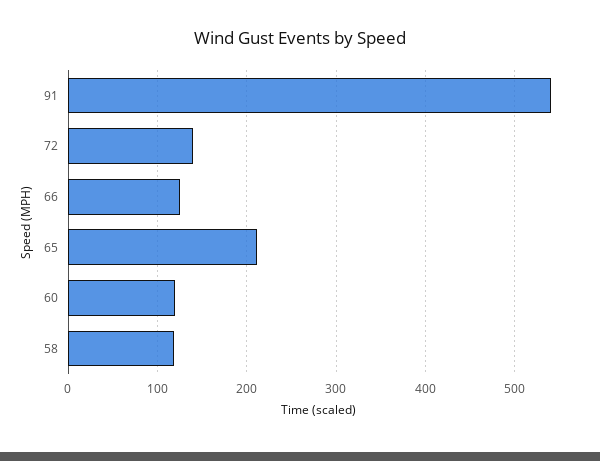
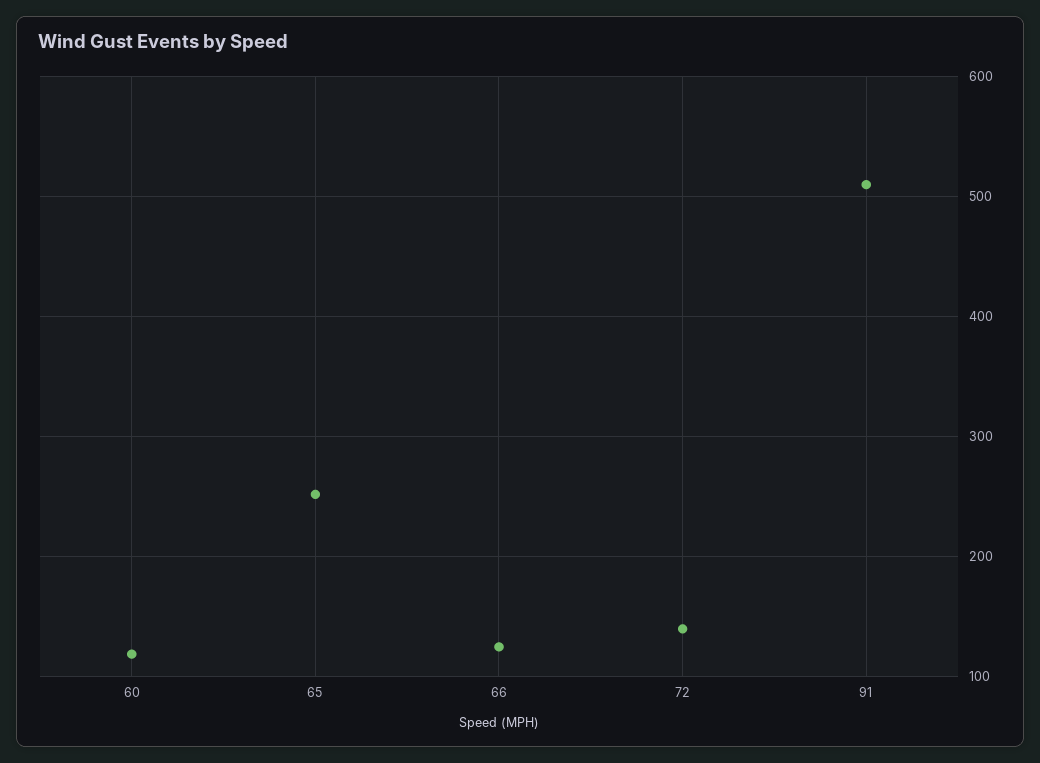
  {
-   "91": 540,
+   "91": 510,
    "72": 140,
    "66": 130,
-   "65": 210,
+   "65": 250,
-   "60": 120,
+   "60": 120
-   "58": 120
  }

